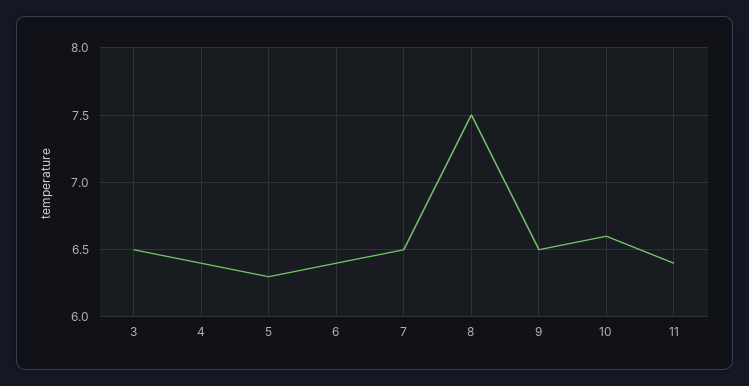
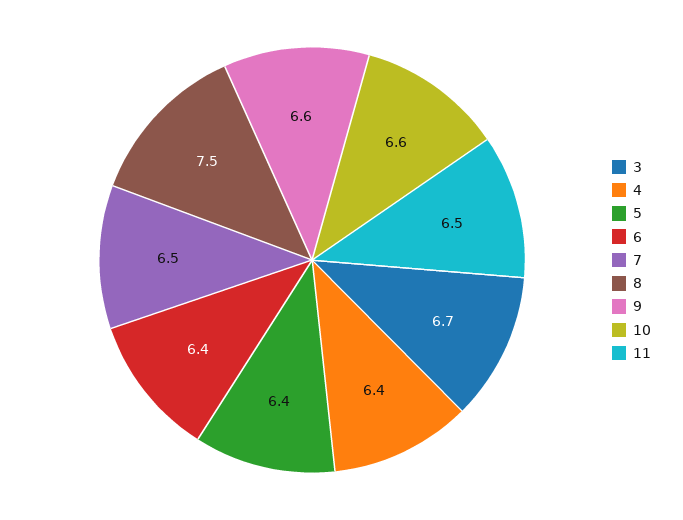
  {
-   "3": 6.5,
+   "3": 6.7,
    "4": 6.4,
-   "5": 6.3,
+   "5": 6.4,
    "6": 6.4,
    "7": 6.5,
    "8": 7.5,
-   "9": 6.5,
+   "9": 6.6,
    "10": 6.6,
-   "11": 6.4
+   "11": 6.5
  }

